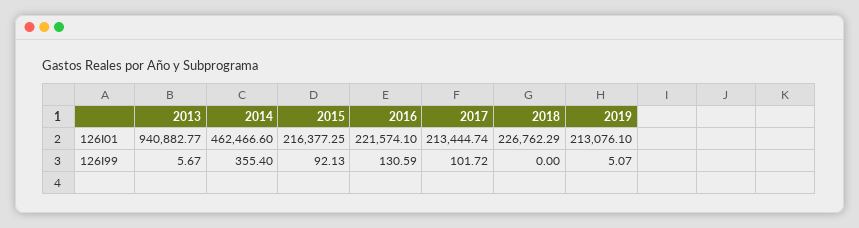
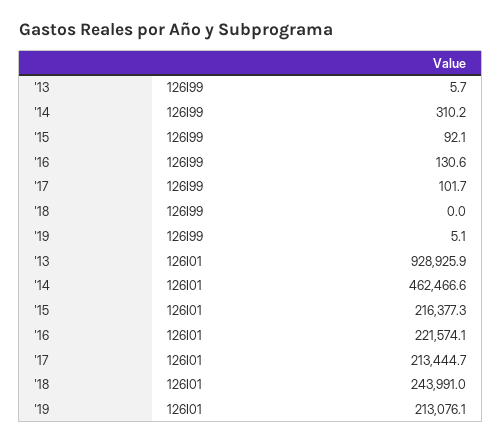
  {
    "2013": {
-     "126I01": 940882.77,
+     "126I01": 928925.9,
      "126I99": 5.67
    },
    "2014": {
      "126I01": 462466.6,
-     "126I99": 355.4
+     "126I99": 310.2
    },
    "2015": {
      "126I01": 216377.25,
      "126I99": 92.13
    },
    "2016": {
      "126I01": 221574.1,
      "126I99": 130.59
    },
    "2017": {
      "126I01": 213444.74,
      "126I99": 101.72
    },
    "2018": {
-     "126I01": 226762.29,
+     "126I01": 243991,
      "126I99": 0
    },
    "2019": {
      "126I01": 213076.1,
      "126I99": 5.07
    }
  }

